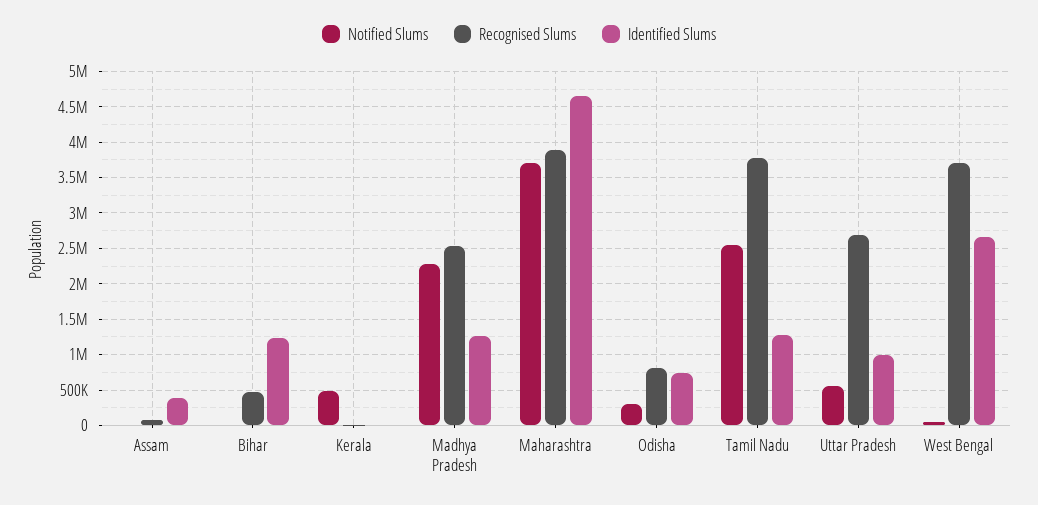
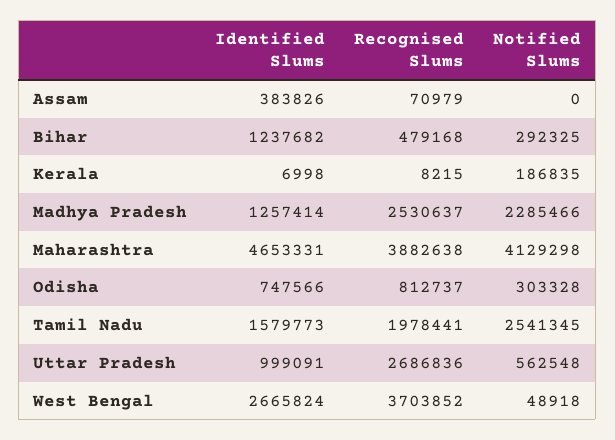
  {
    "Notified Slums": {
      "Assam": 0,
-     "Bihar": 0,
+     "Bihar": 292325,
-     "Kerala": 500000,
+     "Kerala": 186835,
      "Madhya Pradesh": 2285466,
-     "Maharashtra": 3700000,
+     "Maharashtra": 4129298,
      "Odisha": 303328,
      "Tamil Nadu": 2541345,
      "Uttar Pradesh": 562548,
      "West Bengal": 48918
    },
    "Recognised Slums": {
      "Assam": 70979,
      "Bihar": 479168,
      "Kerala": 8215,
      "Madhya Pradesh": 2530637,
      "Maharashtra": 3882638,
      "Odisha": 812737,
-     "Tamil Nadu": 3800000,
+     "Tamil Nadu": 1978441,
      "Uttar Pradesh": 2686836,
      "West Bengal": 3703852
    },
    "Identified Slums": {
      "Assam": 383826,
      "Bihar": 1237682,
      "Kerala": 6998,
      "Madhya Pradesh": 1257414,
      "Maharashtra": 4653331,
      "Odisha": 747566,
-     "Tamil Nadu": 1300000,
+     "Tamil Nadu": 1579773,
      "Uttar Pradesh": 999091,
      "West Bengal": 2665824
    }
  }

